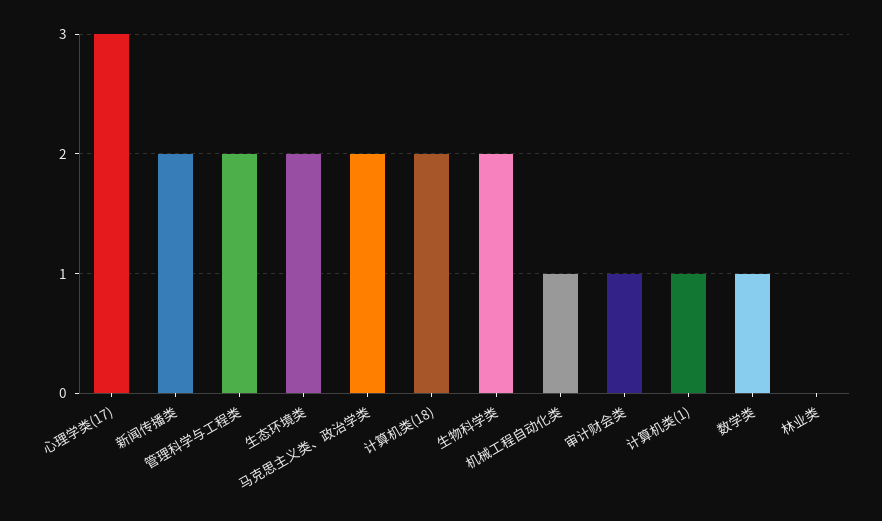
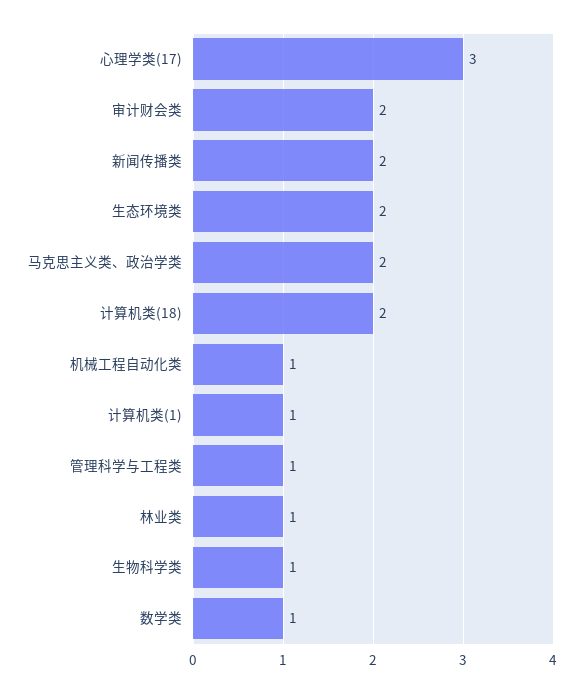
  {
    "心理学类(17)": 3,
    "新闻传播类": 2,
-   "管理科学与工程类": 2,
+   "管理科学与工程类": 1,
    "生态环境类": 2,
    "马克思主义类、政治学类": 2,
    "计算机类(18)": 2,
-   "生物科学类": 2,
+   "生物科学类": 1,
    "机械工程自动化类": 1,
-   "审计财会类": 1,
+   "审计财会类": 2,
    "计算机类(1)": 1,
    "数学类": 1,
-   "林业类": 0
+   "林业类": 1
  }

